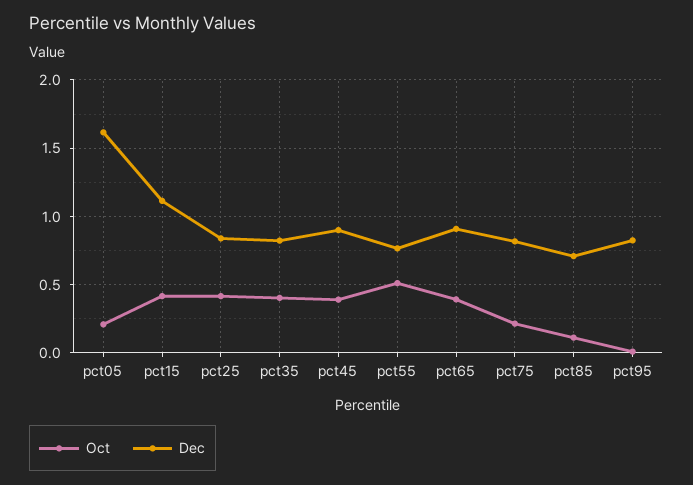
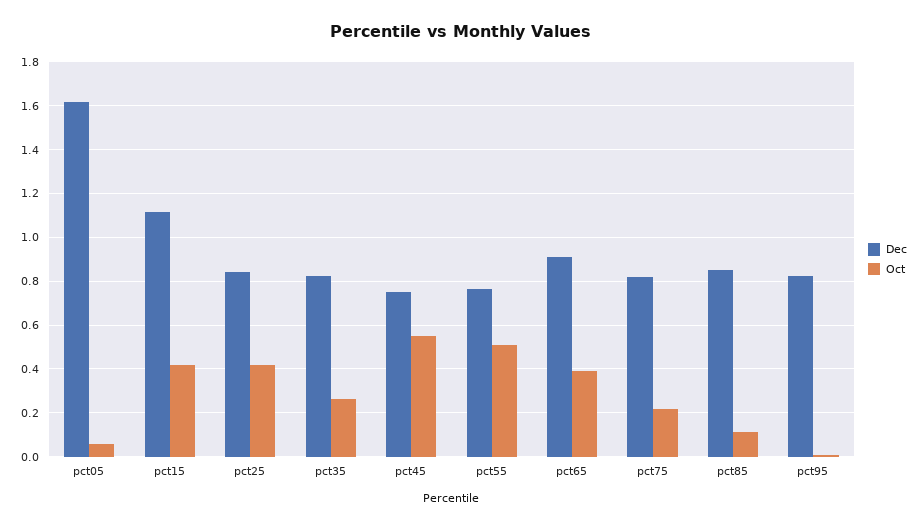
  {
    "Oct": {
-     "pct05": 0.2,
+     "pct05": 0.05,
      "pct15": 0.4,
      "pct25": 0.4,
-     "pct35": 0.4,
+     "pct35": 0.25,
-     "pct45": 0.4,
+     "pct45": 0.55,
      "pct55": 0.5,
      "pct65": 0.4,
      "pct75": 0.2,
      "pct85": 0.1,
      "pct95": 0
    },
    "Dec": {
      "pct05": 1.6,
      "pct15": 1.1,
      "pct25": 0.85,
      "pct35": 0.8,
-     "pct45": 0.9,
+     "pct45": 0.75,
      "pct55": 0.75,
      "pct65": 0.9,
      "pct75": 0.8,
-     "pct85": 0.7,
+     "pct85": 0.85,
      "pct95": 0.8
    }
  }

